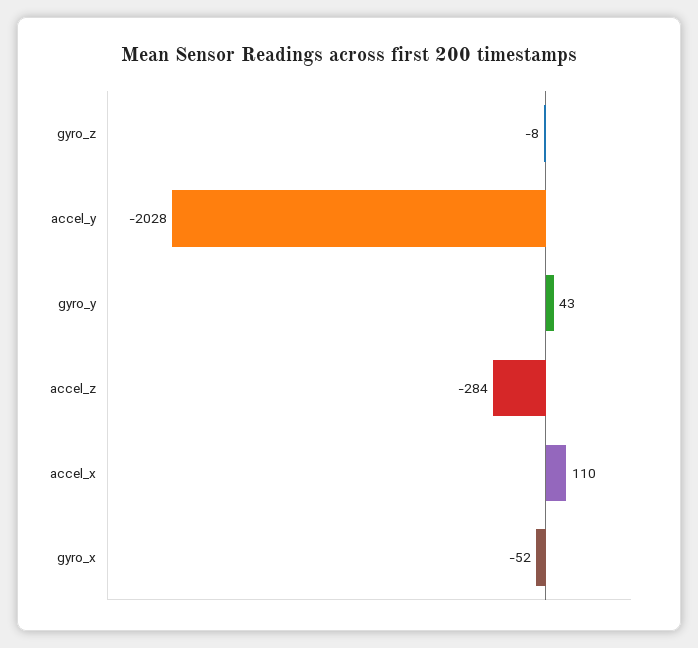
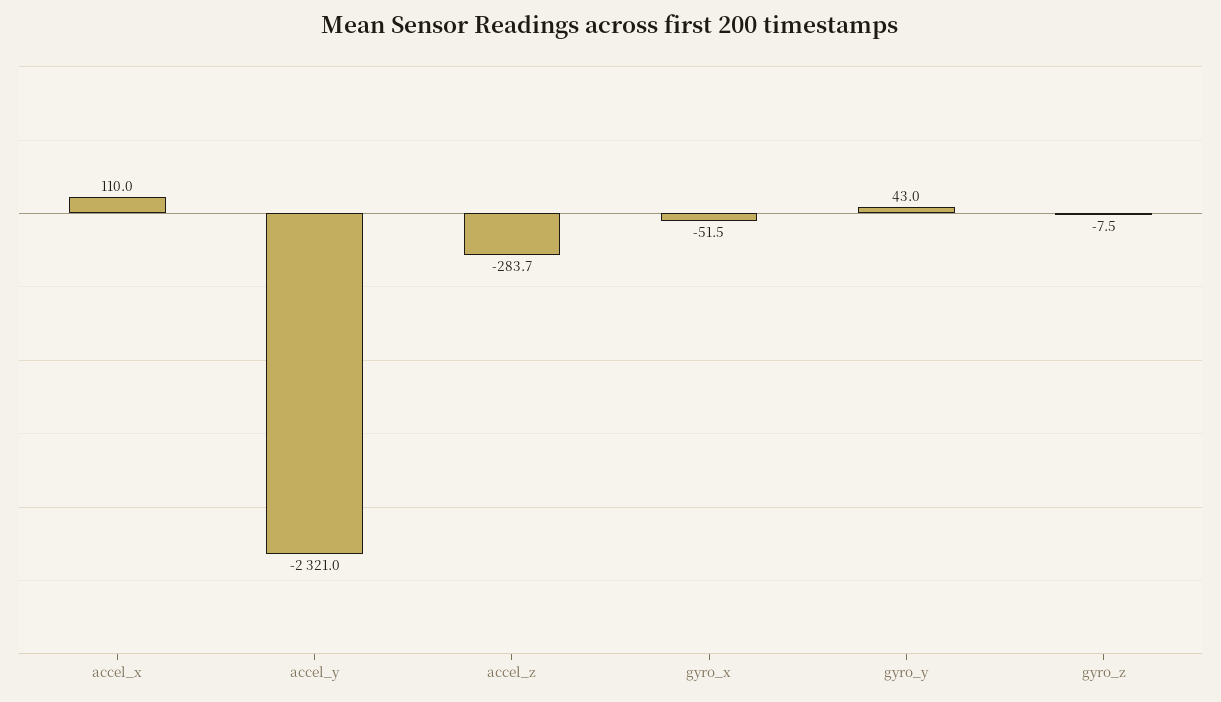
  {
    "gyro_z": -7.5,
-   "accel_y": -2028,
+   "accel_y": -2321,
    "gyro_y": 43,
    "accel_z": -283.7,
    "accel_x": 110,
    "gyro_x": -51.5
  }

